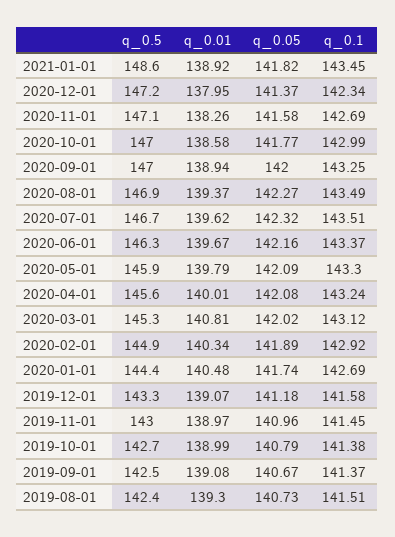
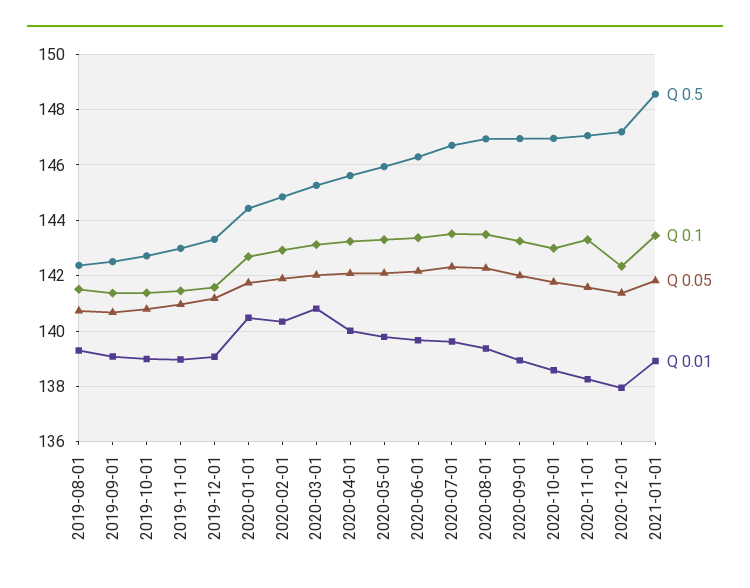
  {
    "q_0.5": {
      "2021-01-01": 148.6,
      "2020-12-01": 147.2,
      "2020-11-01": 147.1,
      "2020-10-01": 147,
      "2020-09-01": 147,
      "2020-08-01": 146.9,
      "2020-07-01": 146.7,
      "2020-06-01": 146.3,
      "2020-05-01": 145.9,
      "2020-04-01": 145.6,
      "2020-03-01": 145.3,
      "2020-02-01": 144.9,
      "2020-01-01": 144.4,
      "2019-12-01": 143.3,
      "2019-11-01": 143,
      "2019-10-01": 142.7,
      "2019-09-01": 142.5,
      "2019-08-01": 142.4
    },
    "q_0.01": {
      "2021-01-01": 138.92,
      "2020-12-01": 137.95,
      "2020-11-01": 138.26,
      "2020-10-01": 138.58,
      "2020-09-01": 138.94,
      "2020-08-01": 139.37,
      "2020-07-01": 139.62,
      "2020-06-01": 139.67,
      "2020-05-01": 139.79,
      "2020-04-01": 140.01,
      "2020-03-01": 140.81,
      "2020-02-01": 140.34,
      "2020-01-01": 140.48,
      "2019-12-01": 139.07,
      "2019-11-01": 138.97,
      "2019-10-01": 138.99,
      "2019-09-01": 139.08,
      "2019-08-01": 139.3
    },
    "q_0.05": {
      "2021-01-01": 141.82,
      "2020-12-01": 141.37,
      "2020-11-01": 141.58,
      "2020-10-01": 141.77,
      "2020-09-01": 142,
      "2020-08-01": 142.27,
      "2020-07-01": 142.32,
      "2020-06-01": 142.16,
      "2020-05-01": 142.09,
      "2020-04-01": 142.08,
      "2020-03-01": 142.02,
      "2020-02-01": 141.89,
      "2020-01-01": 141.74,
      "2019-12-01": 141.18,
      "2019-11-01": 140.96,
      "2019-10-01": 140.79,
      "2019-09-01": 140.67,
      "2019-08-01": 140.73
    },
    "q_0.1": {
      "2021-01-01": 143.45,
      "2020-12-01": 142.34,
-     "2020-11-01": 142.69,
+     "2020-11-01": 143.25,
      "2020-10-01": 142.99,
      "2020-09-01": 143.25,
      "2020-08-01": 143.49,
      "2020-07-01": 143.51,
      "2020-06-01": 143.37,
      "2020-05-01": 143.3,
      "2020-04-01": 143.24,
      "2020-03-01": 143.12,
      "2020-02-01": 142.92,
      "2020-01-01": 142.69,
      "2019-12-01": 141.58,
      "2019-11-01": 141.45,
      "2019-10-01": 141.38,
      "2019-09-01": 141.37,
      "2019-08-01": 141.51
    }
  }

